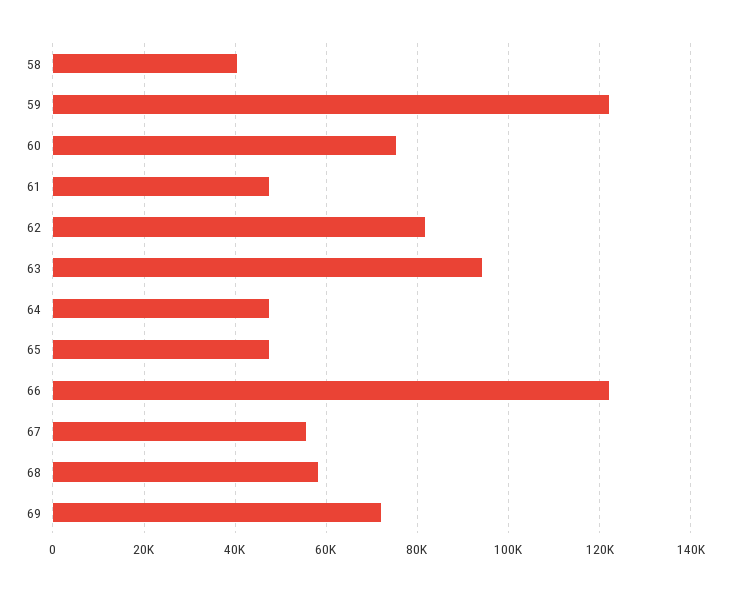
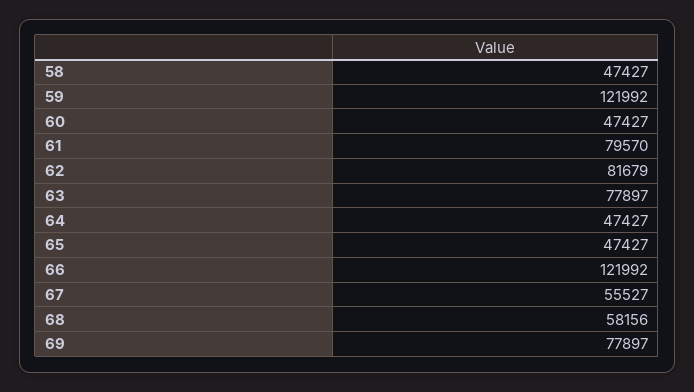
  {
-   "58": 40000,
+   "58": 47427,
    "59": 121992,
-   "60": 76000,
+   "60": 47427,
-   "61": 48000,
+   "61": 79570,
    "62": 81679,
-   "63": 94000,
+   "63": 77897,
    "64": 47427,
    "65": 47427,
    "66": 121992,
    "67": 55527,
    "68": 58156,
-   "69": 72000
+   "69": 77897
  }

